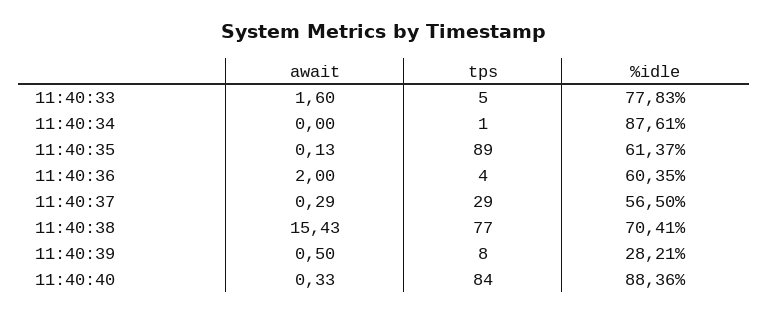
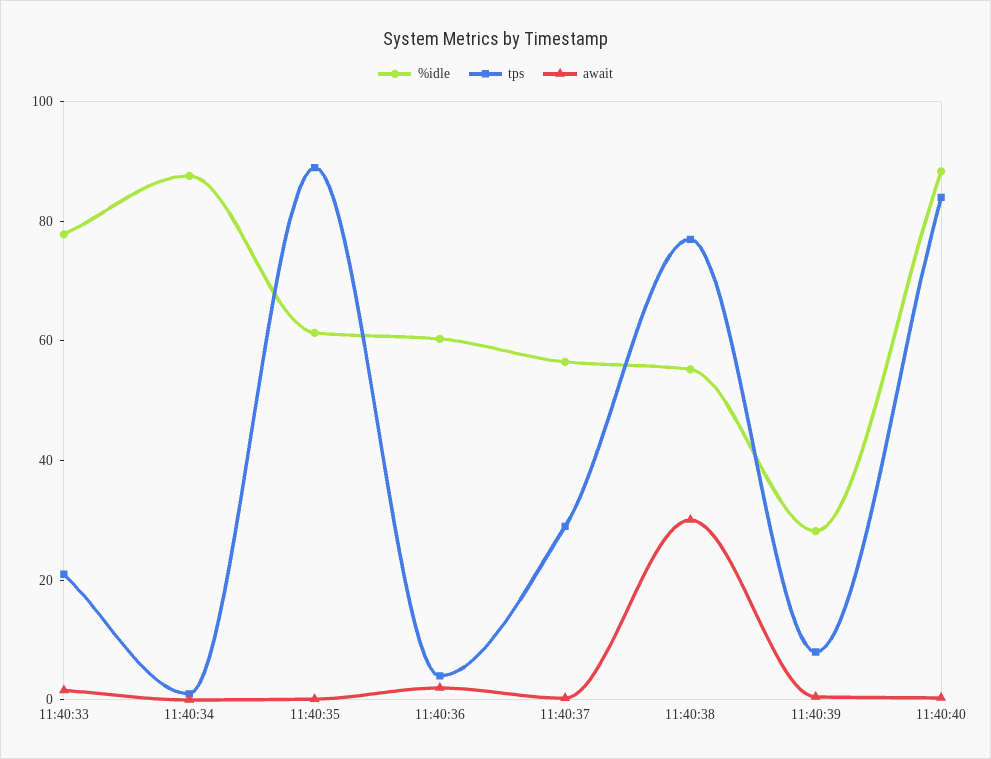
  {
    "await": {
      "11:40:33": 1.6,
      "11:40:34": 0,
      "11:40:35": 0.13,
      "11:40:36": 2,
      "11:40:37": 0.29,
-     "11:40:38": 15.43,
+     "11:40:38": 30,
      "11:40:39": 0.5,
      "11:40:40": 0.33
    },
    "tps": {
-     "11:40:33": 5,
+     "11:40:33": 20,
      "11:40:34": 1,
      "11:40:35": 89,
      "11:40:36": 4,
      "11:40:37": 29,
      "11:40:38": 77,
      "11:40:39": 8,
      "11:40:40": 84
    },
    "%idle": {
      "11:40:33": 77.83,
      "11:40:34": 87.61,
      "11:40:35": 61.37,
      "11:40:36": 60.35,
      "11:40:37": 56.5,
-     "11:40:38": 70.41,
+     "11:40:38": 55,
      "11:40:39": 28.21,
      "11:40:40": 88.36
    }
  }

